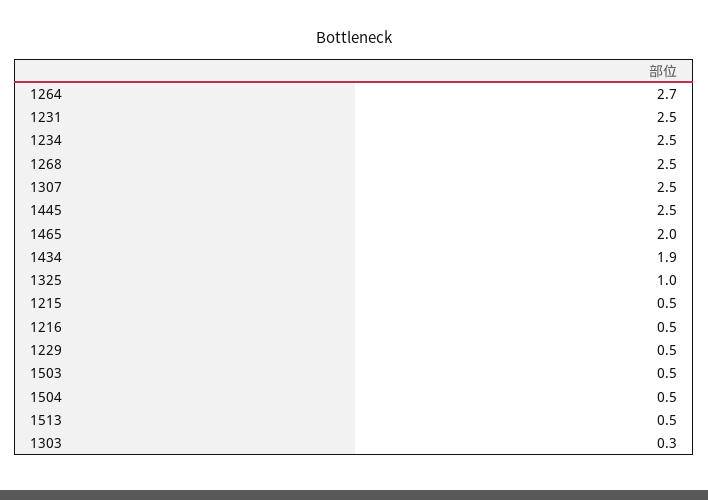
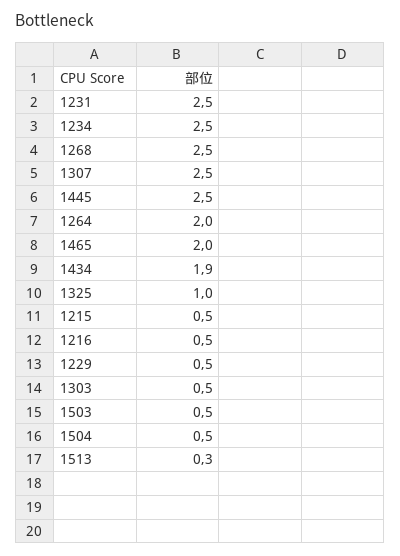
  {
-   "1264": 2.7,
+   "1264": 2,
    "1231": 2.5,
    "1234": 2.5,
    "1268": 2.5,
    "1307": 2.5,
    "1445": 2.5,
    "1465": 2,
    "1434": 1.9,
    "1325": 1,
    "1215": 0.5,
    "1216": 0.5,
    "1229": 0.5,
    "1503": 0.5,
    "1504": 0.5,
-   "1513": 0.5,
+   "1513": 0.3,
-   "1303": 0.3
+   "1303": 0.5
  }

